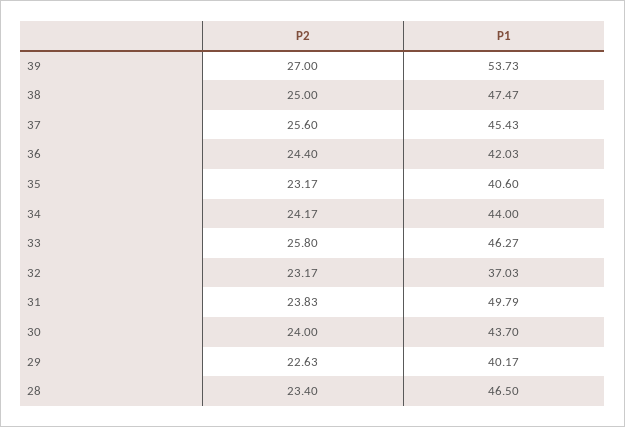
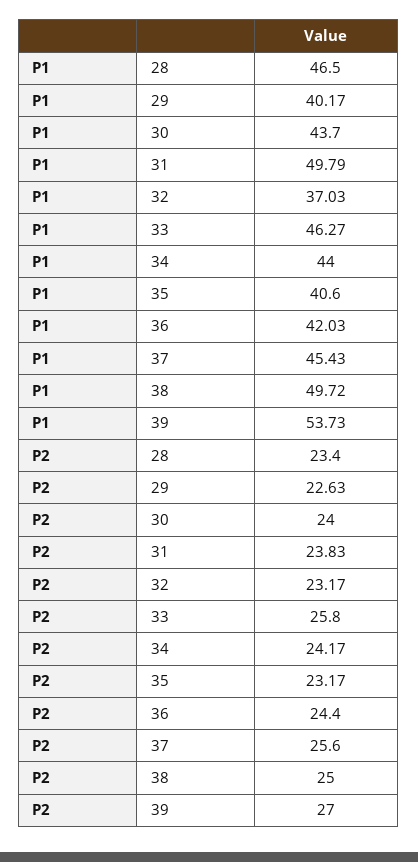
  {
    "P2": {
      "39": 27,
      "38": 25,
      "37": 25.6,
      "36": 24.4,
      "35": 23.17,
      "34": 24.17,
      "33": 25.8,
      "32": 23.17,
      "31": 23.83,
      "30": 24,
      "29": 22.63,
      "28": 23.4
    },
    "P1": {
      "39": 53.73,
-     "38": 47.47,
+     "38": 49.72,
      "37": 45.43,
      "36": 42.03,
      "35": 40.6,
      "34": 44,
      "33": 46.27,
      "32": 37.03,
      "31": 49.79,
      "30": 43.7,
      "29": 40.17,
      "28": 46.5
    }
  }

